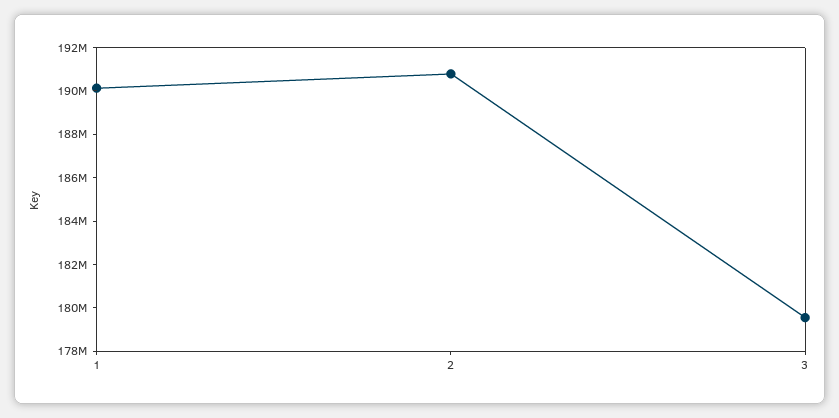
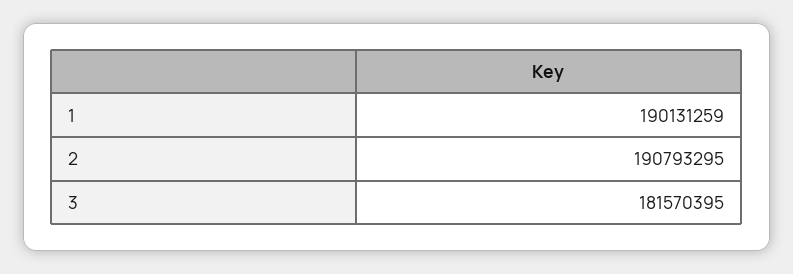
  {
    "1": 190131259,
    "2": 190793295,
-   "3": 179500000
+   "3": 181570395
  }

